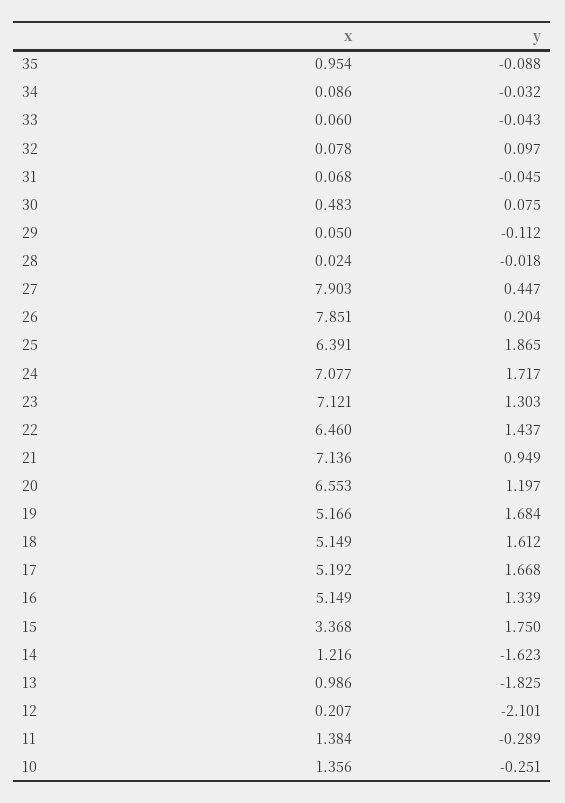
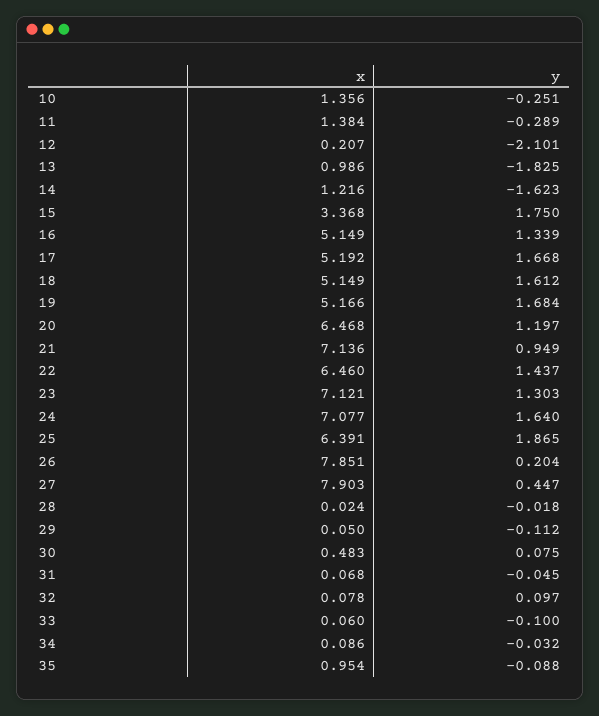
  {
    "x": {
      "35": 0.954,
      "34": 0.086,
      "33": 0.06,
      "32": 0.078,
      "31": 0.068,
      "30": 0.483,
      "29": 0.05,
      "28": 0.024,
      "27": 7.903,
      "26": 7.851,
      "25": 6.391,
      "24": 7.077,
      "23": 7.121,
      "22": 6.46,
      "21": 7.136,
-     "20": 6.553,
+     "20": 6.468,
      "19": 5.166,
      "18": 5.149,
      "17": 5.192,
      "16": 5.149,
      "15": 3.368,
      "14": 1.216,
      "13": 0.986,
      "12": 0.207,
      "11": 1.384,
      "10": 1.356
    },
    "y": {
      "35": -0.088,
      "34": -0.032,
-     "33": -0.043,
+     "33": -0.1,
      "32": 0.097,
      "31": -0.045,
      "30": 0.075,
      "29": -0.112,
      "28": -0.018,
      "27": 0.447,
      "26": 0.204,
      "25": 1.865,
-     "24": 1.717,
+     "24": 1.64,
      "23": 1.303,
      "22": 1.437,
      "21": 0.949,
      "20": 1.197,
      "19": 1.684,
      "18": 1.612,
      "17": 1.668,
      "16": 1.339,
      "15": 1.75,
      "14": -1.623,
      "13": -1.825,
      "12": -2.101,
      "11": -0.289,
      "10": -0.251
    }
  }

